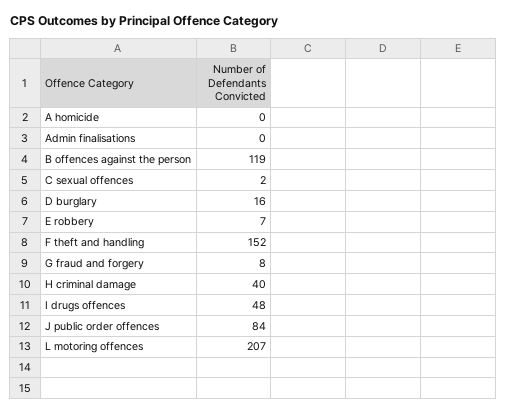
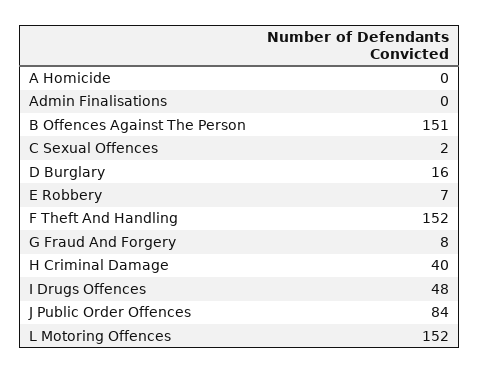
  {
    "A homicide": 0,
    "Admin finalisations": 0,
-   "B offences against the person": 119,
+   "B offences against the person": 151,
    "C sexual offences": 2,
    "D burglary": 16,
    "E robbery": 7,
    "F theft and handling": 152,
    "G fraud and forgery": 8,
    "H criminal damage": 40,
    "I drugs offences": 48,
    "J public order offences": 84,
-   "L motoring offences": 207
+   "L motoring offences": 152
  }

